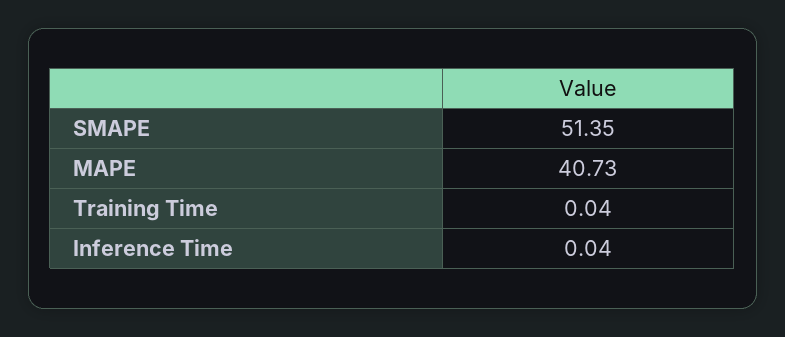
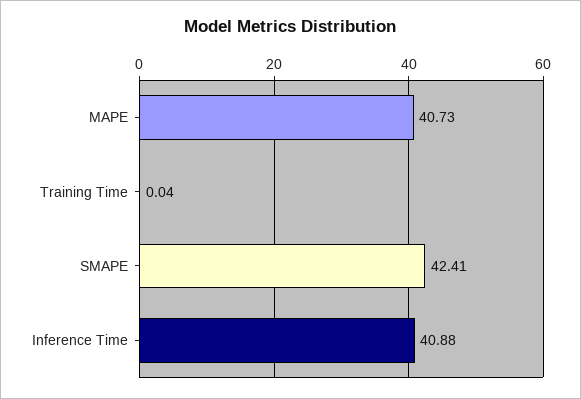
  {
-   "SMAPE": 51.35,
+   "SMAPE": 42.41,
    "MAPE": 40.73,
    "Training Time": 0.04,
-   "Inference Time": 0.04
+   "Inference Time": 40.88
  }

